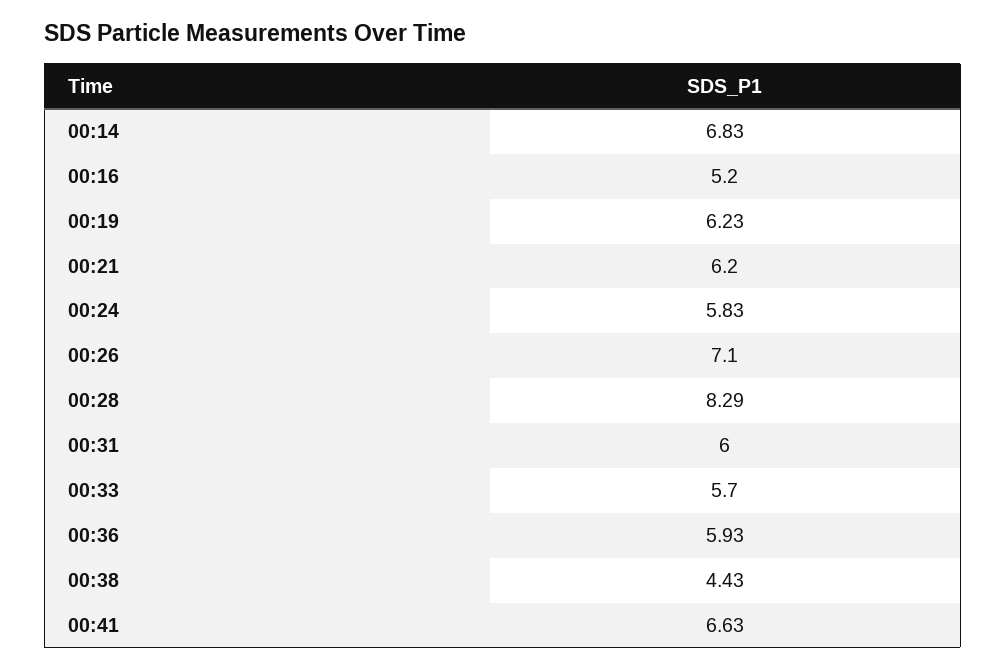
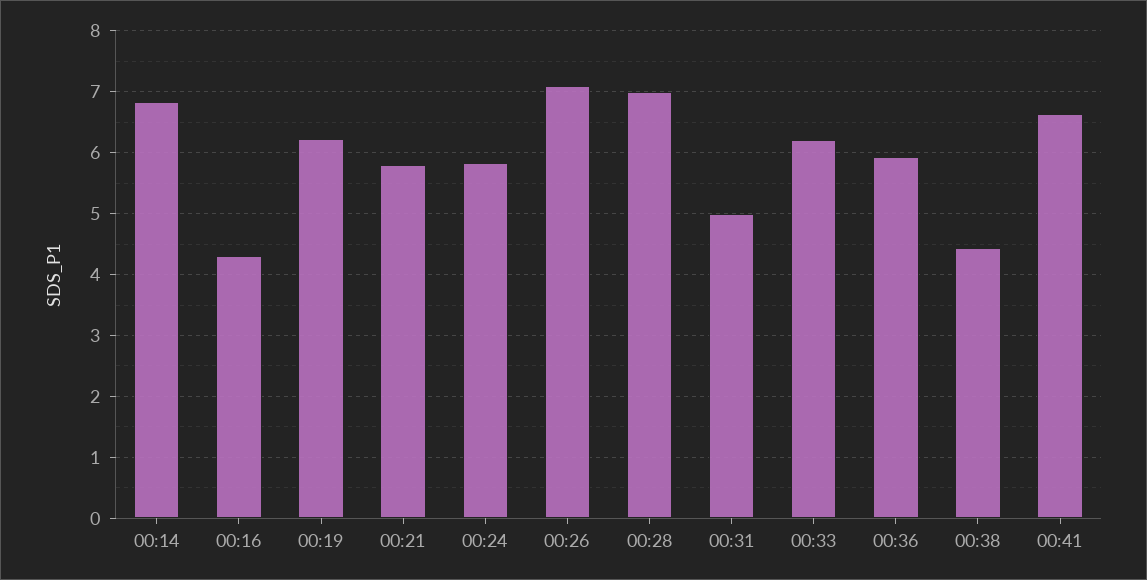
  {
    "00:14": 6.83,
-   "00:16": 5.2,
+   "00:16": 4.3,
    "00:19": 6.23,
-   "00:21": 6.2,
+   "00:21": 5.8,
    "00:24": 5.83,
    "00:26": 7.1,
-   "00:28": 8.29,
+   "00:28": 7,
-   "00:31": 6,
+   "00:31": 5,
-   "00:33": 5.7,
+   "00:33": 6.2,
    "00:36": 5.93,
    "00:38": 4.43,
    "00:41": 6.63
  }

